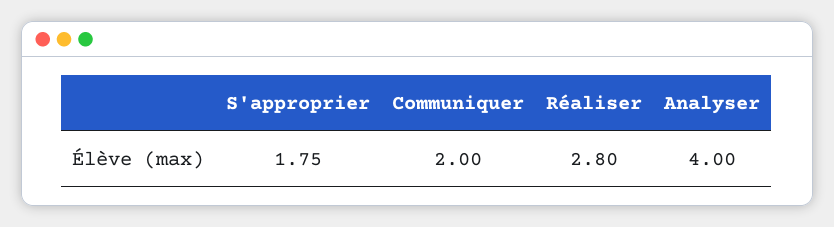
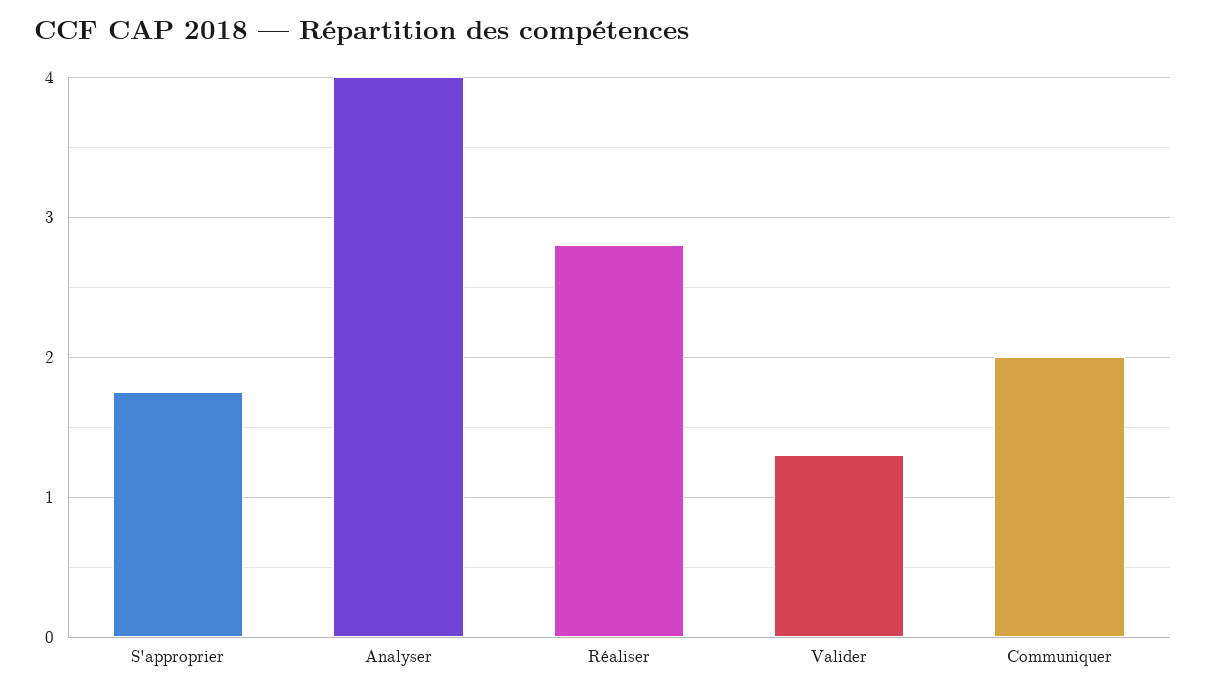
  {
    "S'approprier": 1.75,
    "Communiquer": 2,
    "Réaliser": 2.8,
-   "Analyser": 4
+   "Analyser": 4,
+   "Valider": 1.3
  }

